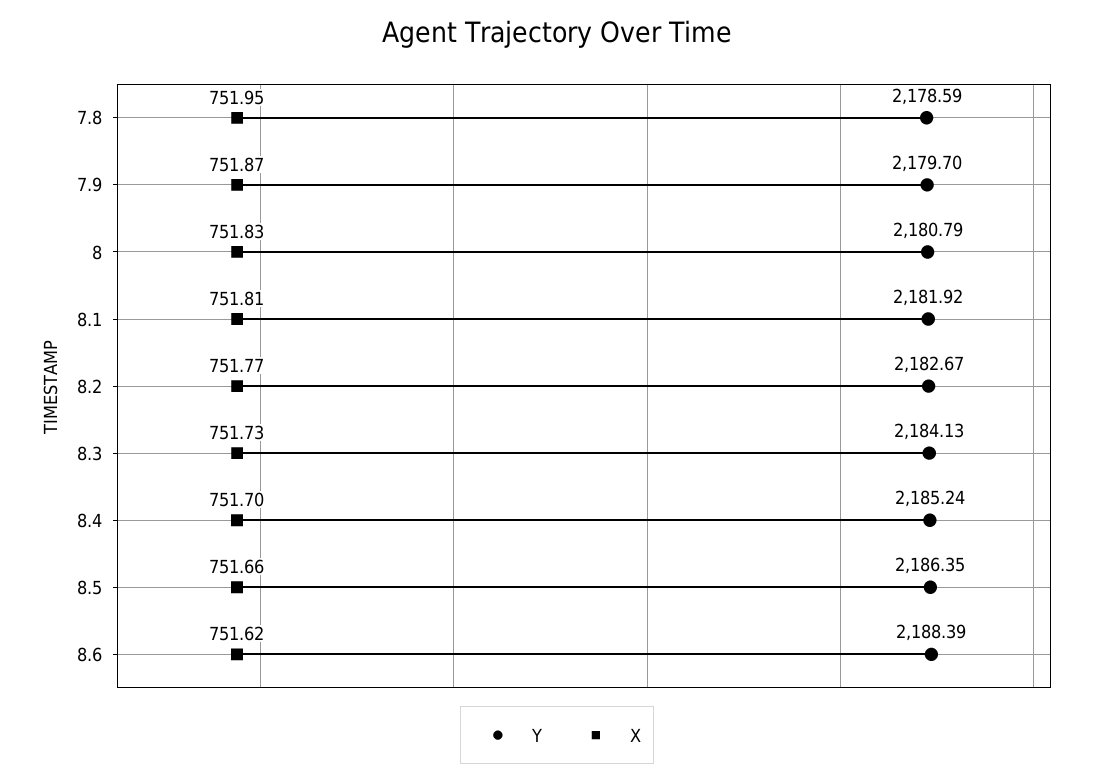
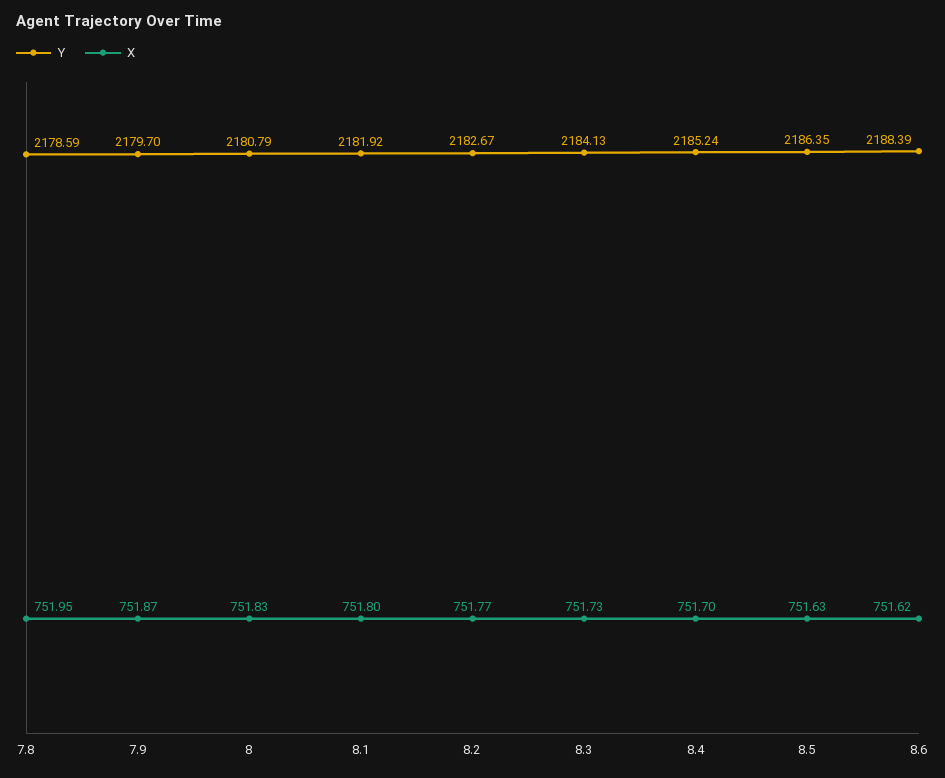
  {
    "Y": {
      "7.8": 2178.59,
      "7.9": 2179.7,
      "8": 2180.79,
      "8.1": 2181.92,
      "8.2": 2182.67,
      "8.3": 2184.13,
      "8.4": 2185.24,
      "8.5": 2186.35,
      "8.6": 2188.39
    },
    "X": {
      "7.8": 751.95,
      "7.9": 751.87,
      "8": 751.83,
-     "8.1": 751.81,
+     "8.1": 751.8,
      "8.2": 751.77,
      "8.3": 751.73,
      "8.4": 751.7,
-     "8.5": 751.66,
+     "8.5": 751.63,
      "8.6": 751.62
    }
  }

